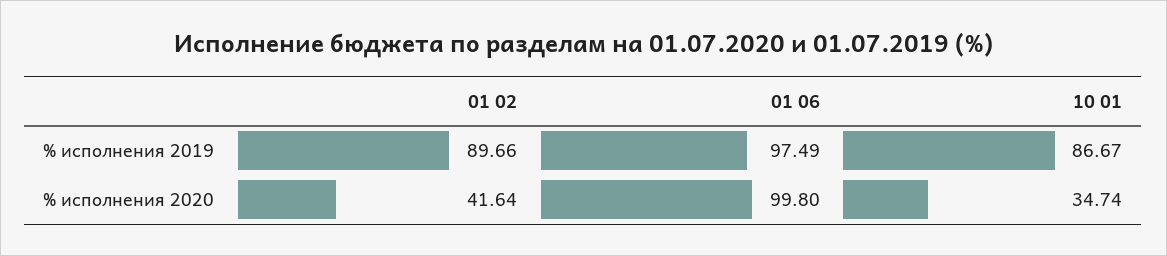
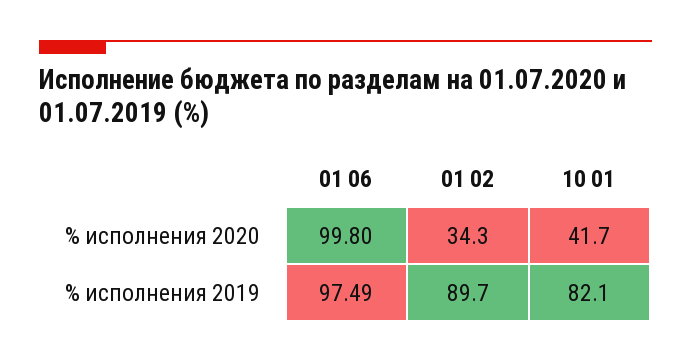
  {
    "01 02": {
      "% исполнения 2019": 89.66,
-     "% исполнения 2020": 41.64
+     "% исполнения 2020": 34.3
    },
    "01 06": {
      "% исполнения 2019": 97.49,
      "% исполнения 2020": 99.8
    },
    "10 01": {
-     "% исполнения 2019": 86.67,
+     "% исполнения 2019": 82.1,
-     "% исполнения 2020": 34.74
+     "% исполнения 2020": 41.7
    }
  }

